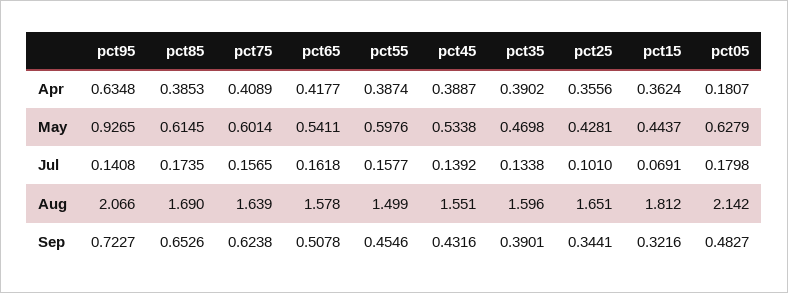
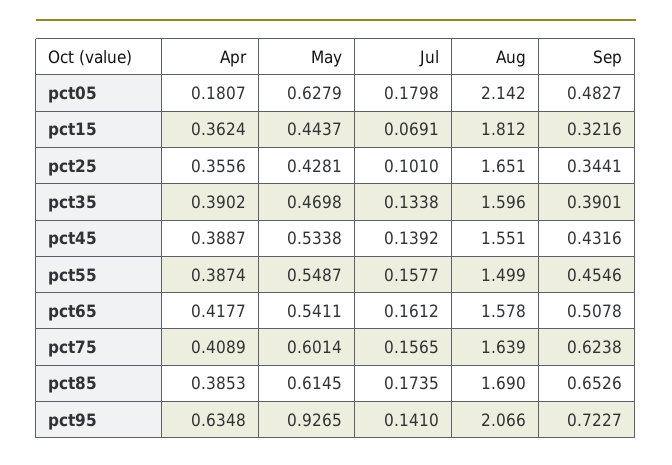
  {
    "pct95": {
      "Apr": 0.6348,
      "May": 0.9265,
-     "Jul": 0.1408,
+     "Jul": 0.141,
      "Aug": 2.066,
      "Sep": 0.7227
    },
    "pct85": {
      "Apr": 0.3853,
      "May": 0.6145,
      "Jul": 0.1735,
      "Aug": 1.69,
      "Sep": 0.6526
    },
    "pct75": {
      "Apr": 0.4089,
      "May": 0.6014,
      "Jul": 0.1565,
      "Aug": 1.639,
      "Sep": 0.6238
    },
    "pct65": {
      "Apr": 0.4177,
      "May": 0.5411,
-     "Jul": 0.1618,
+     "Jul": 0.1612,
      "Aug": 1.578,
      "Sep": 0.5078
    },
    "pct55": {
      "Apr": 0.3874,
-     "May": 0.5976,
+     "May": 0.5487,
      "Jul": 0.1577,
      "Aug": 1.499,
      "Sep": 0.4546
    },
    "pct45": {
      "Apr": 0.3887,
      "May": 0.5338,
      "Jul": 0.1392,
      "Aug": 1.551,
      "Sep": 0.4316
    },
    "pct35": {
      "Apr": 0.3902,
      "May": 0.4698,
      "Jul": 0.1338,
      "Aug": 1.596,
      "Sep": 0.3901
    },
    "pct25": {
      "Apr": 0.3556,
      "May": 0.4281,
      "Jul": 0.101,
      "Aug": 1.651,
      "Sep": 0.3441
    },
    "pct15": {
      "Apr": 0.3624,
      "May": 0.4437,
      "Jul": 0.0691,
      "Aug": 1.812,
      "Sep": 0.3216
    },
    "pct05": {
      "Apr": 0.1807,
      "May": 0.6279,
      "Jul": 0.1798,
      "Aug": 2.142,
      "Sep": 0.4827
    }
  }

